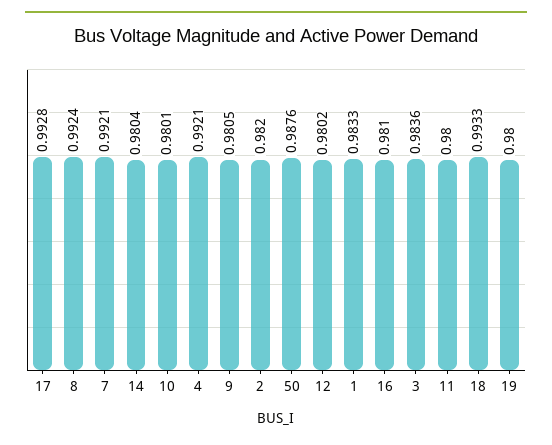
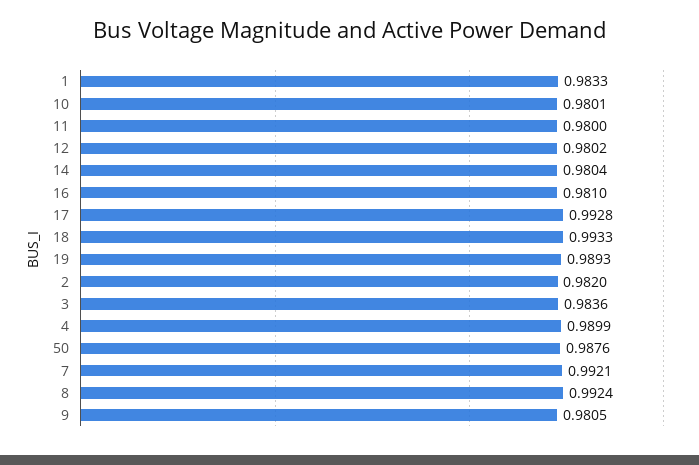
  {
    "17": 0.9928,
    "8": 0.9924,
    "7": 0.9921,
    "14": 0.9804,
    "10": 0.9801,
-   "4": 0.9921,
+   "4": 0.9899,
    "9": 0.9805,
    "2": 0.982,
    "50": 0.9876,
    "12": 0.9802,
    "1": 0.9833,
    "16": 0.981,
    "3": 0.9836,
    "11": 0.98,
    "18": 0.9933,
-   "19": 0.98
+   "19": 0.9893
  }

